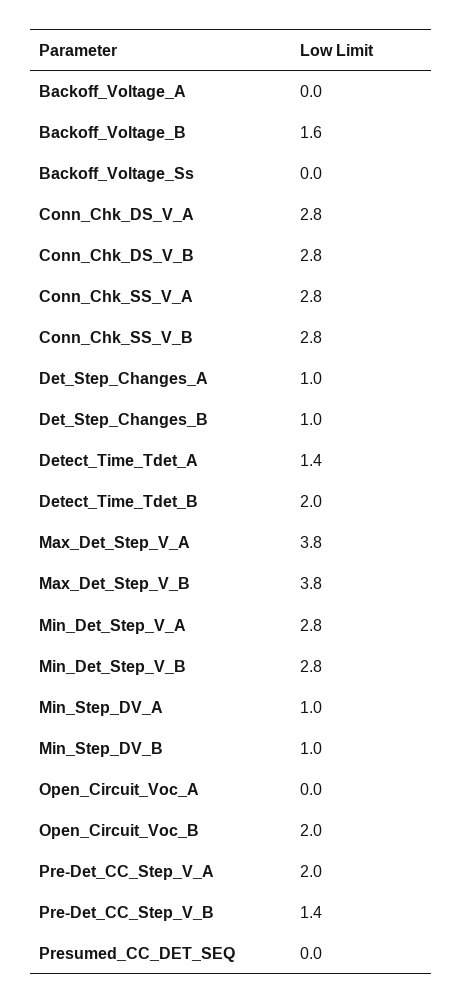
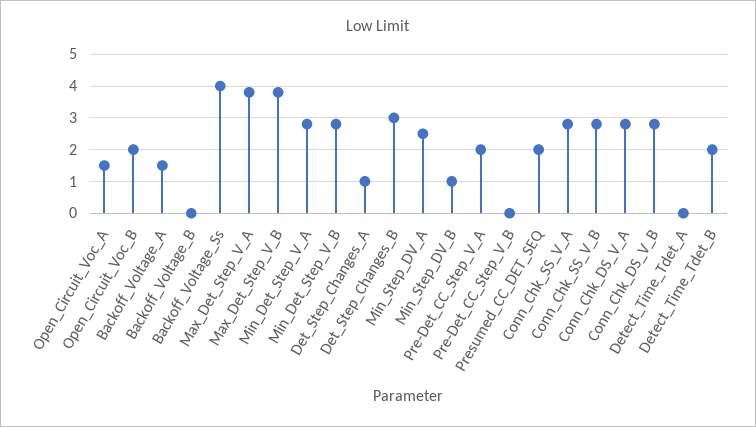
  {
-   "Backoff_Voltage_A": 0,
+   "Backoff_Voltage_A": 1.5,
-   "Backoff_Voltage_B": 1.6,
+   "Backoff_Voltage_B": 0,
-   "Backoff_Voltage_Ss": 0,
+   "Backoff_Voltage_Ss": 4,
    "Conn_Chk_DS_V_A": 2.8,
    "Conn_Chk_DS_V_B": 2.8,
    "Conn_Chk_SS_V_A": 2.8,
    "Conn_Chk_SS_V_B": 2.8,
    "Det_Step_Changes_A": 1,
-   "Det_Step_Changes_B": 1,
+   "Det_Step_Changes_B": 3,
-   "Detect_Time_Tdet_A": 1.4,
+   "Detect_Time_Tdet_A": 0,
    "Detect_Time_Tdet_B": 2,
    "Max_Det_Step_V_A": 3.8,
    "Max_Det_Step_V_B": 3.8,
    "Min_Det_Step_V_A": 2.8,
    "Min_Det_Step_V_B": 2.8,
-   "Min_Step_DV_A": 1,
+   "Min_Step_DV_A": 2.5,
    "Min_Step_DV_B": 1,
-   "Open_Circuit_Voc_A": 0,
+   "Open_Circuit_Voc_A": 1.5,
    "Open_Circuit_Voc_B": 2,
    "Pre-Det_CC_Step_V_A": 2,
-   "Pre-Det_CC_Step_V_B": 1.4,
+   "Pre-Det_CC_Step_V_B": 0,
-   "Presumed_CC_DET_SEQ": 0
+   "Presumed_CC_DET_SEQ": 2
  }

